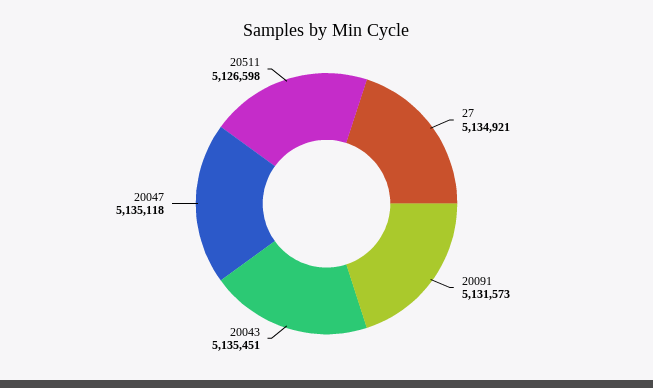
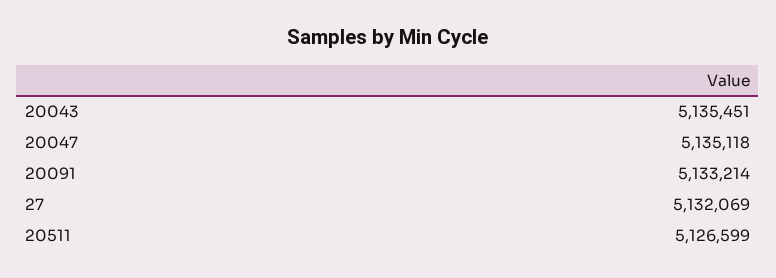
  {
-   "27": 5134921,
+   "27": 5132069,
-   "20091": 5131573,
+   "20091": 5133214,
    "20043": 5135451,
    "20047": 5135118,
-   "20511": 5126598
+   "20511": 5126599
  }

